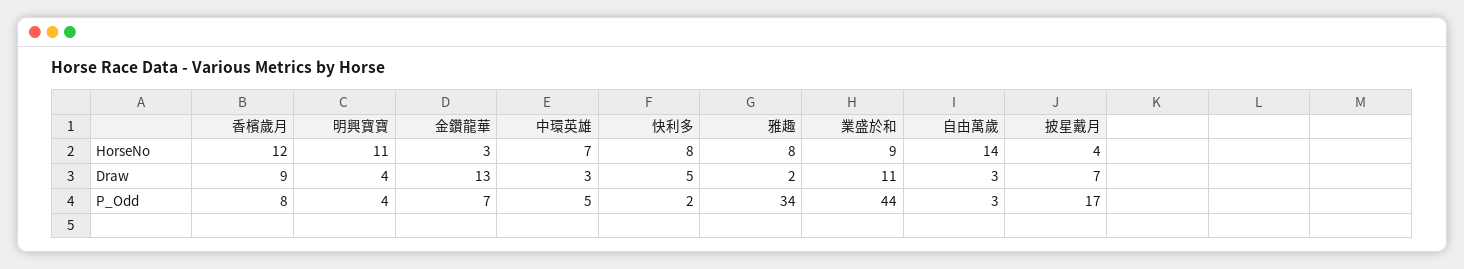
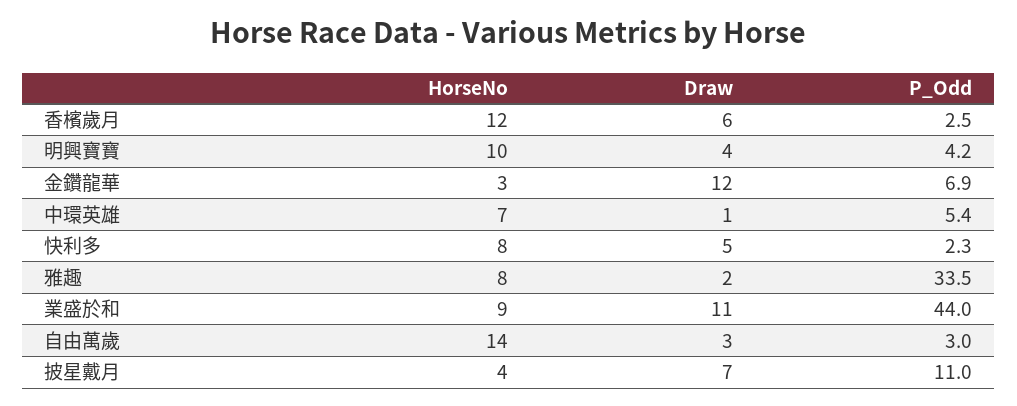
  {
    "香檳歲月": {
      "HorseNo": 12,
-     "Draw": 9,
+     "Draw": 6,
-     "P_Odd": 8
+     "P_Odd": 2.5
    },
    "明興寶寶": {
-     "HorseNo": 11,
+     "HorseNo": 10,
      "Draw": 4,
      "P_Odd": 4.2
    },
    "金鑽龍華": {
      "HorseNo": 3,
-     "Draw": 13,
+     "Draw": 12,
      "P_Odd": 6.9
    },
    "中環英雄": {
      "HorseNo": 7,
-     "Draw": 3,
+     "Draw": 1,
      "P_Odd": 5.4
    },
    "快利多": {
      "HorseNo": 8,
      "Draw": 5,
      "P_Odd": 2.3
    },
    "雅趣": {
      "HorseNo": 8,
      "Draw": 2,
      "P_Odd": 33.5
    },
    "業盛於和": {
      "HorseNo": 9,
      "Draw": 11,
      "P_Odd": 44
    },
    "自由萬歲": {
      "HorseNo": 14,
      "Draw": 3,
      "P_Odd": 3
    },
    "披星戴月": {
      "HorseNo": 4,
      "Draw": 7,
-     "P_Odd": 17
+     "P_Odd": 11
    }
  }

